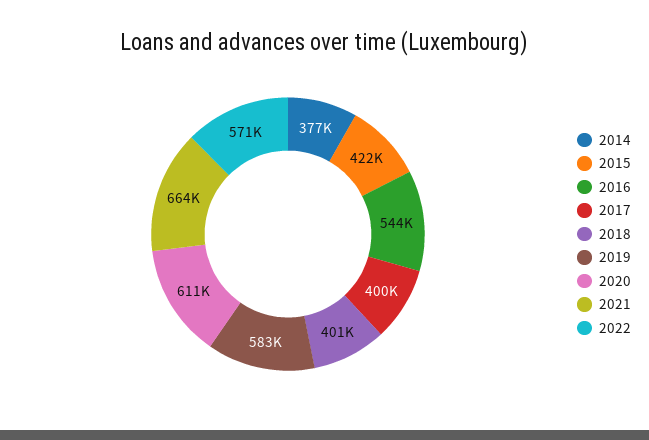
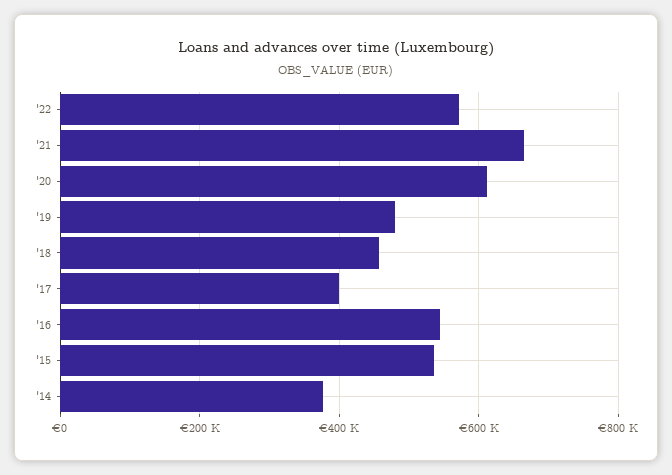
  {
    "2014": 377000,
-   "2015": 422000,
+   "2015": 540000,
    "2016": 544000,
    "2017": 400000,
-   "2018": 401000,
+   "2018": 460000,
-   "2019": 583000,
+   "2019": 480000,
    "2020": 611000,
    "2021": 664000,
    "2022": 571000
  }

